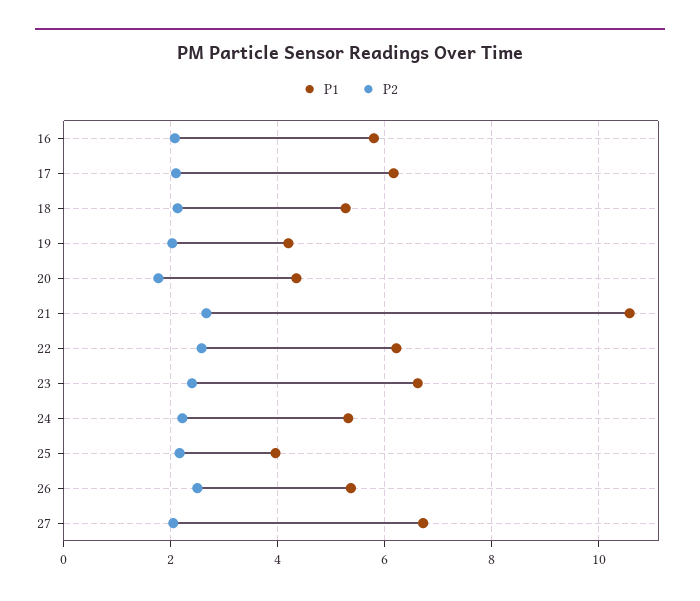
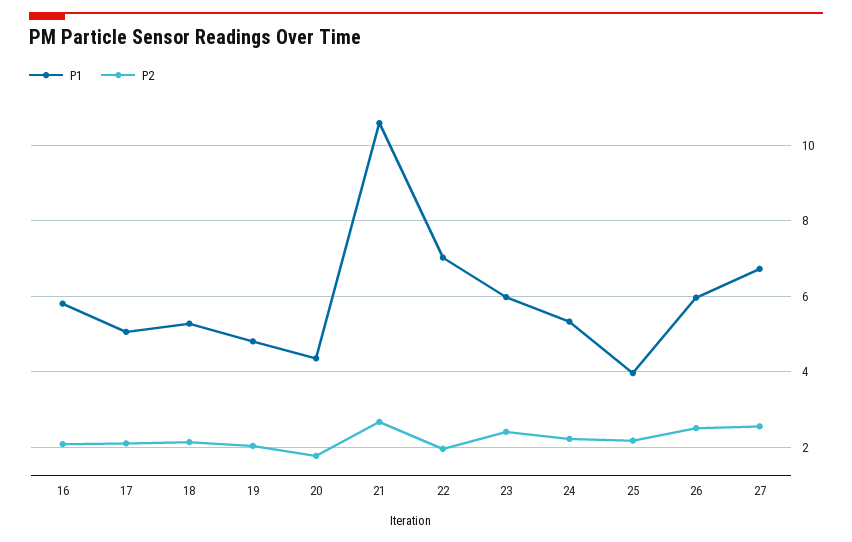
  {
    "P1": {
      "16": 5.8,
-     "17": 6.2,
+     "17": 5,
      "18": 5.2,
-     "19": 4.2,
+     "19": 4.8,
      "20": 4.4,
      "21": 10.6,
-     "22": 6.2,
+     "22": 7,
-     "23": 6.6,
+     "23": 6,
      "24": 5.4,
      "25": 4,
-     "26": 5.4,
+     "26": 6,
      "27": 6.8
    },
    "P2": {
      "16": 2,
      "17": 2.2,
      "18": 2.2,
      "19": 2,
      "20": 1.8,
      "21": 2.6,
-     "22": 2.6,
+     "22": 2,
      "23": 2.4,
      "24": 2.2,
      "25": 2.2,
      "26": 2.6,
-     "27": 2
+     "27": 2.6
    }
  }

